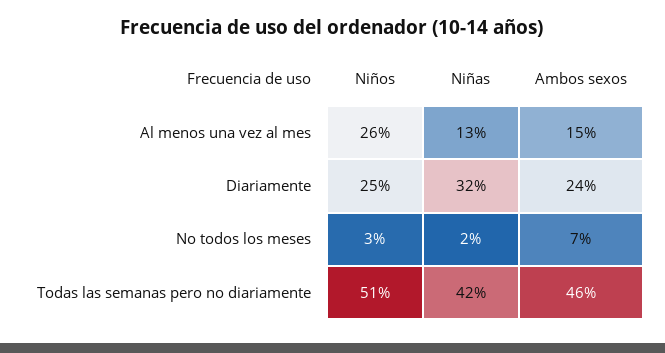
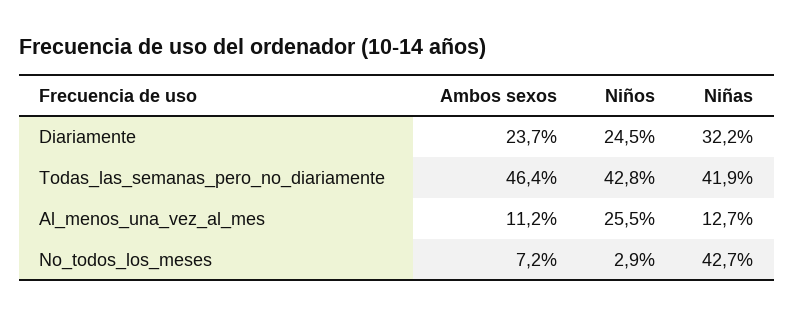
  {
    "Niños": {
      "Al menos una vez al mes": 25.5,
      "Diariamente": 24.5,
      "No todos los meses": 2.9,
-     "Todas las semanas pero no diariamente": 51
+     "Todas las semanas pero no diariamente": 42.8
    },
    "Niñas": {
      "Al menos una vez al mes": 12.7,
      "Diariamente": 32.2,
-     "No todos los meses": 2,
+     "No todos los meses": 42.7,
      "Todas las semanas pero no diariamente": 41.9
    },
    "Ambos sexos": {
-     "Al menos una vez al mes": 15,
+     "Al menos una vez al mes": 11.2,
      "Diariamente": 23.7,
      "No todos los meses": 7.2,
      "Todas las semanas pero no diariamente": 46.4
    }
  }

